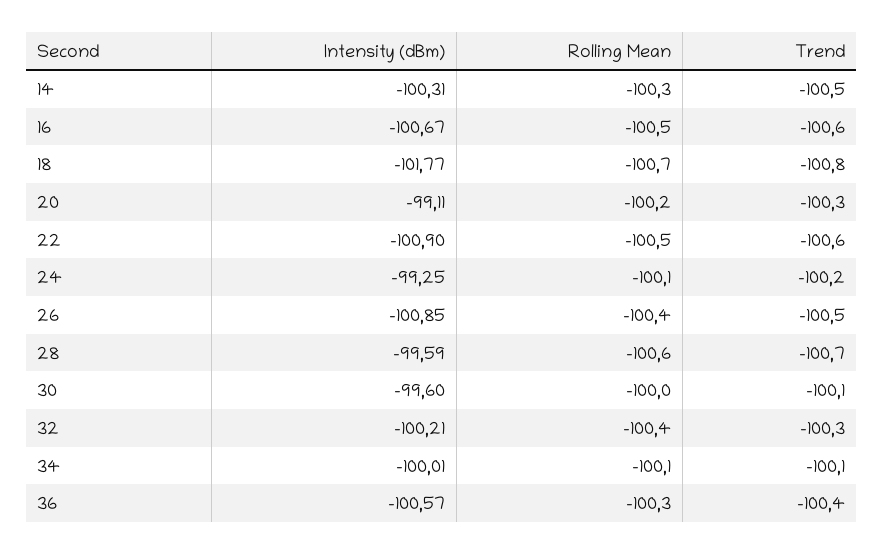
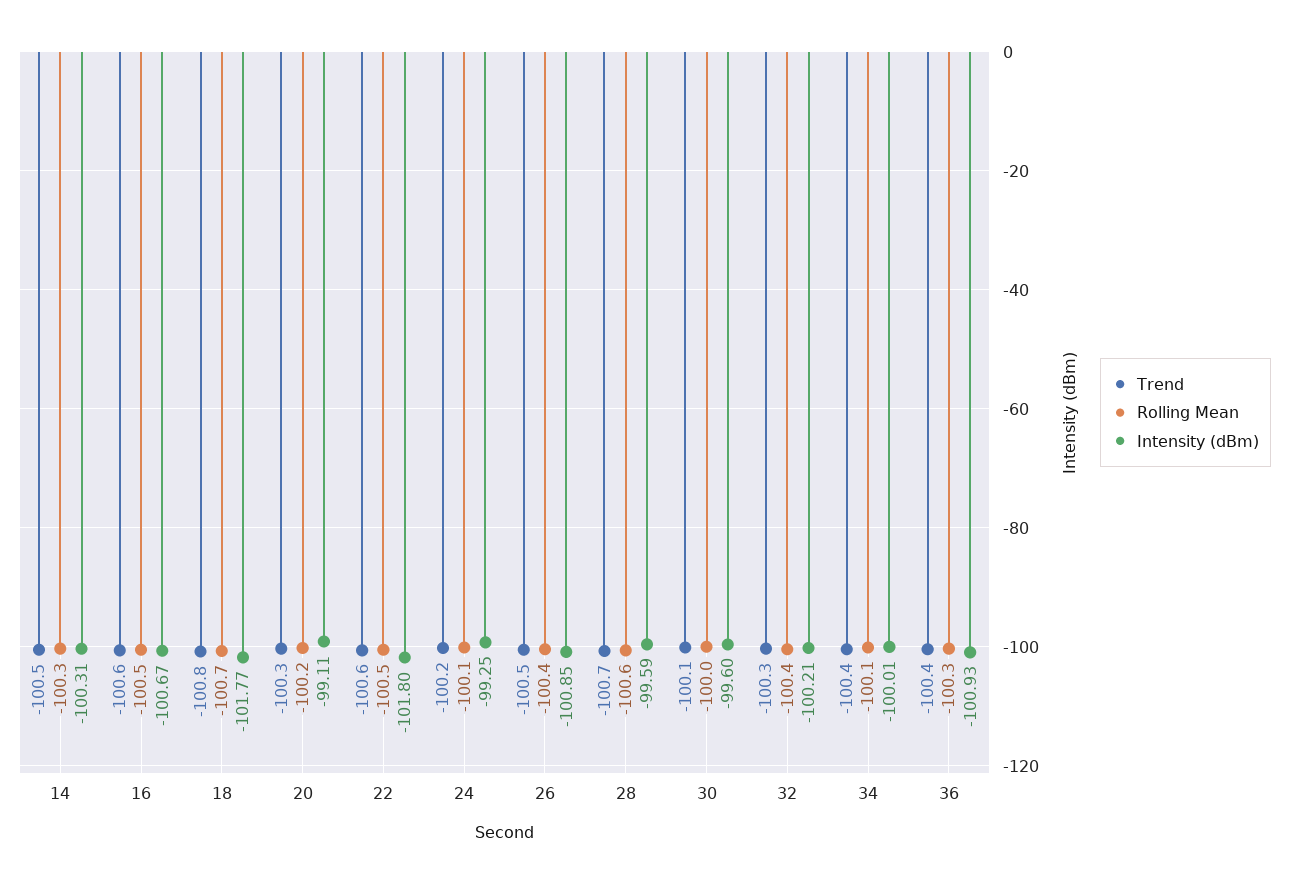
  {
    "Intensity (dBm)": {
      "14": -100.31,
      "16": -100.67,
      "18": -101.77,
      "20": -99.11,
-     "22": -100.9,
+     "22": -101.8,
      "24": -99.25,
      "26": -100.85,
      "28": -99.59,
      "30": -99.6,
      "32": -100.21,
      "34": -100.01,
-     "36": -100.57
+     "36": -100.93
    },
    "Rolling Mean": {
      "14": -100.3,
      "16": -100.5,
      "18": -100.7,
      "20": -100.2,
      "22": -100.5,
      "24": -100.1,
      "26": -100.4,
      "28": -100.6,
      "30": -100,
      "32": -100.4,
      "34": -100.1,
      "36": -100.3
    },
    "Trend": {
      "14": -100.5,
      "16": -100.6,
      "18": -100.8,
      "20": -100.3,
      "22": -100.6,
      "24": -100.2,
      "26": -100.5,
      "28": -100.7,
      "30": -100.1,
      "32": -100.3,
-     "34": -100.1,
+     "34": -100.4,
      "36": -100.4
    }
  }

